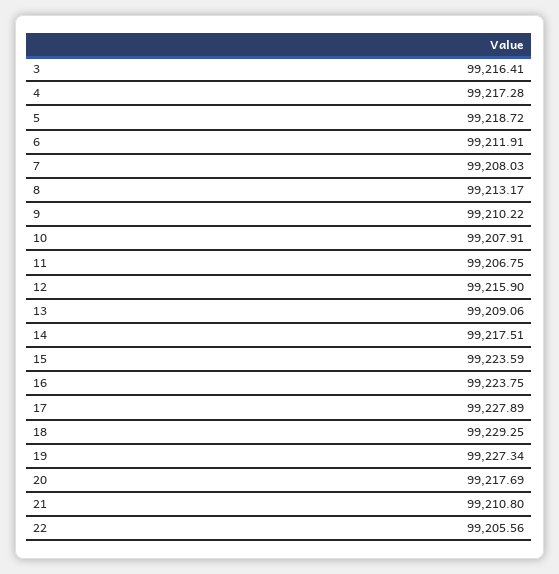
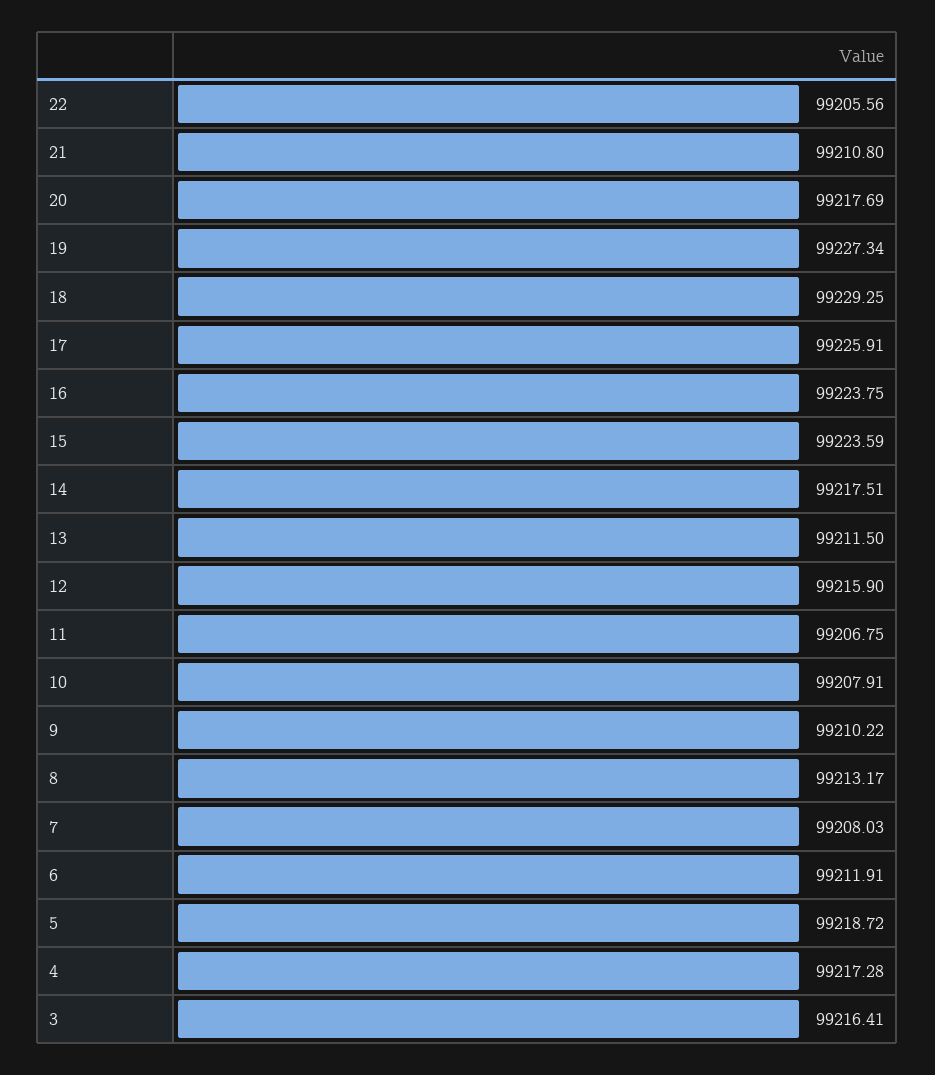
  {
    "3": 99216.41,
    "4": 99217.28,
    "5": 99218.72,
    "6": 99211.91,
    "7": 99208.03,
    "8": 99213.17,
    "9": 99210.22,
    "10": 99207.91,
    "11": 99206.75,
    "12": 99215.9,
-   "13": 99209.06,
+   "13": 99211.5,
    "14": 99217.51,
    "15": 99223.59,
    "16": 99223.75,
-   "17": 99227.89,
+   "17": 99225.91,
    "18": 99229.25,
    "19": 99227.34,
    "20": 99217.69,
    "21": 99210.8,
    "22": 99205.56
  }

